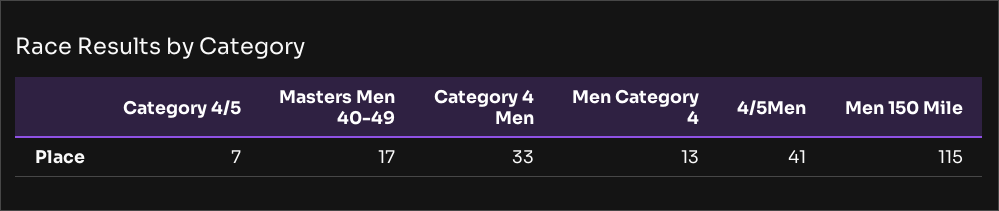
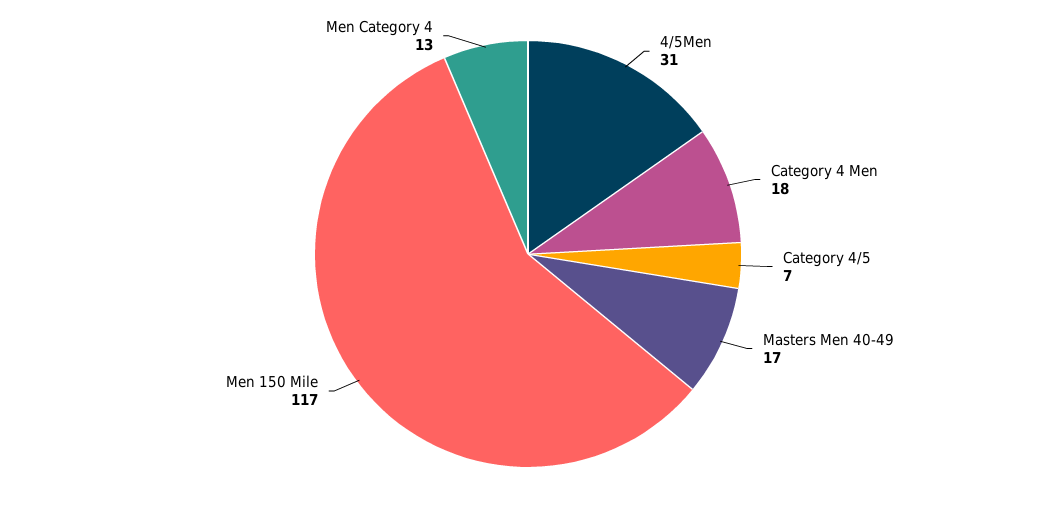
  {
    "Category 4/5": 7,
    "Masters Men 40-49": 17,
-   "Category 4 Men": 33,
+   "Category 4 Men": 18,
    "Men Category 4": 13,
-   "4/5Men": 41,
+   "4/5Men": 31,
-   "Men 150 Mile": 115
+   "Men 150 Mile": 117
  }

